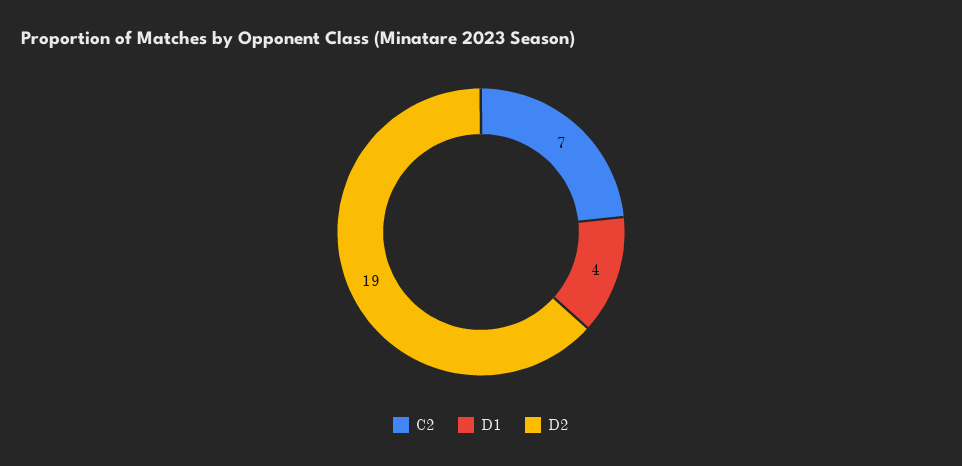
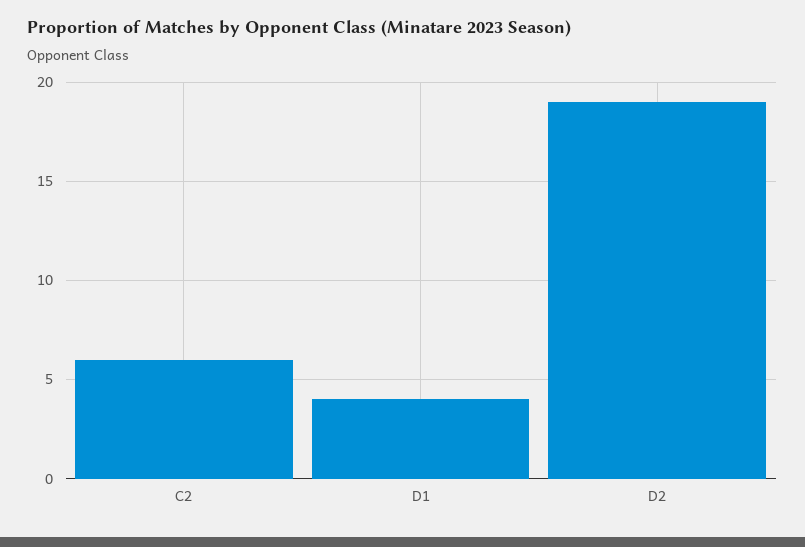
  {
-   "C2": 7,
+   "C2": 6,
    "D1": 4,
    "D2": 19
  }

